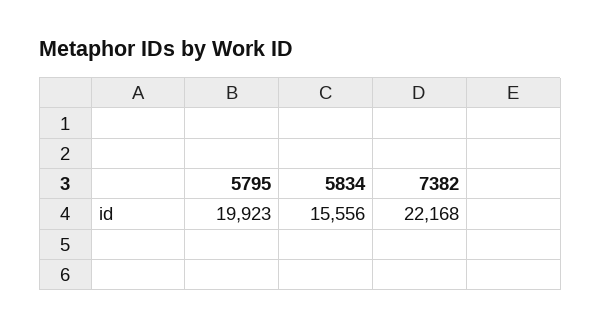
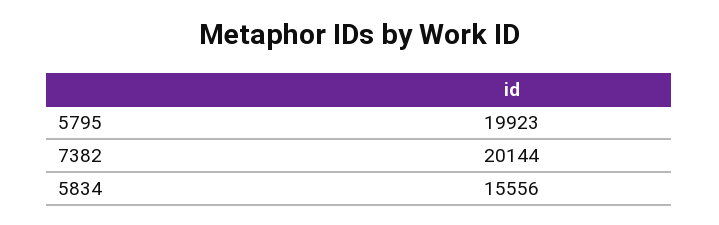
  {
    "5795": 19923,
    "5834": 15556,
-   "7382": 22168
+   "7382": 20144
  }

